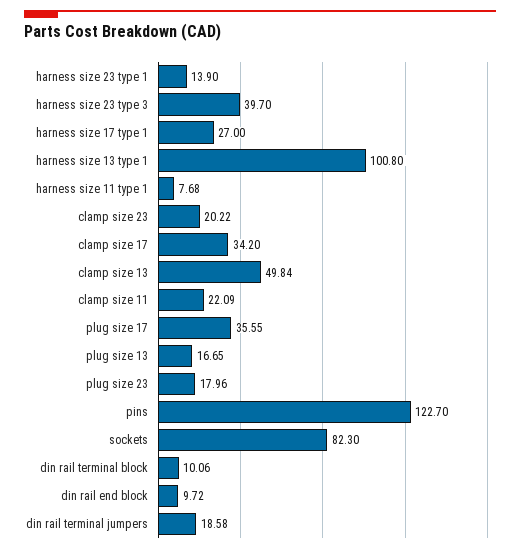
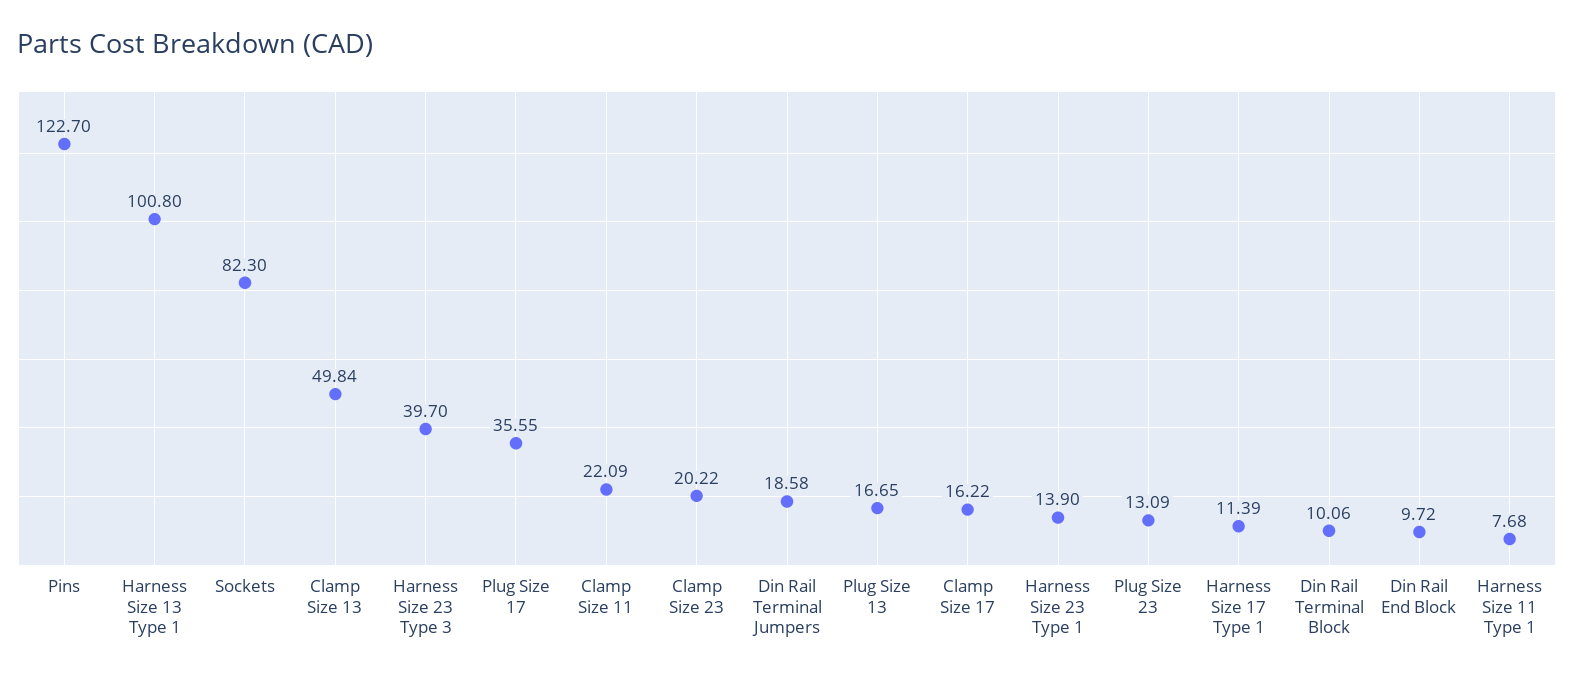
  {
    "harness size 23 type 1": 13.9,
    "harness size 23 type 3": 39.7,
-   "harness size 17 type 1": 27,
+   "harness size 17 type 1": 11.39,
    "harness size 13 type 1": 100.8,
    "harness size 11 type 1": 7.68,
    "clamp size 23": 20.22,
-   "clamp size 17": 34.2,
+   "clamp size 17": 16.22,
    "clamp size 13": 49.84,
    "clamp size 11": 22.09,
    "plug size 17": 35.55,
    "plug size 13": 16.65,
-   "plug size 23": 17.96,
+   "plug size 23": 13.09,
    "pins": 122.7,
    "sockets": 82.3,
    "din rail terminal block": 10.06,
    "din rail end block": 9.72,
    "din rail terminal jumpers": 18.58
  }

